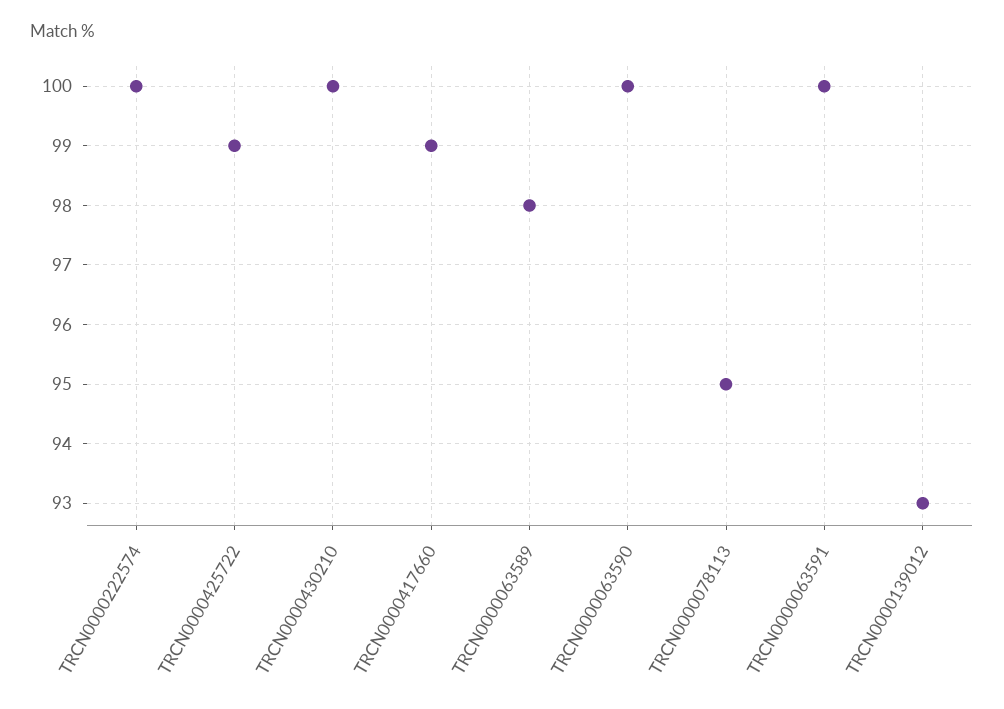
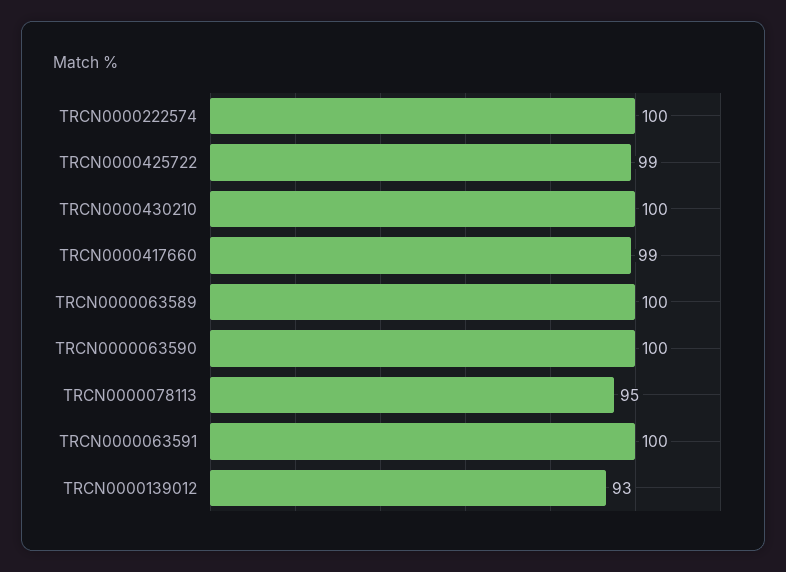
  {
    "TRCN0000222574": 100,
    "TRCN0000425722": 99,
    "TRCN0000430210": 100,
    "TRCN0000417660": 99,
-   "TRCN0000063589": 98,
+   "TRCN0000063589": 100,
    "TRCN0000063590": 100,
    "TRCN0000078113": 95,
    "TRCN0000063591": 100,
    "TRCN0000139012": 93
  }

